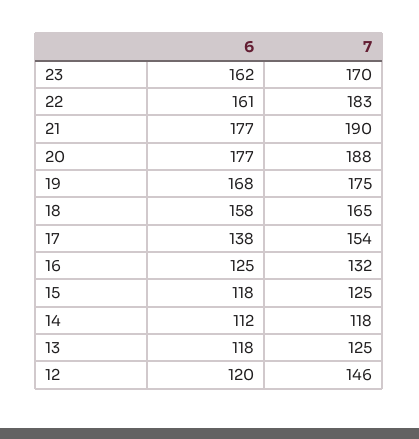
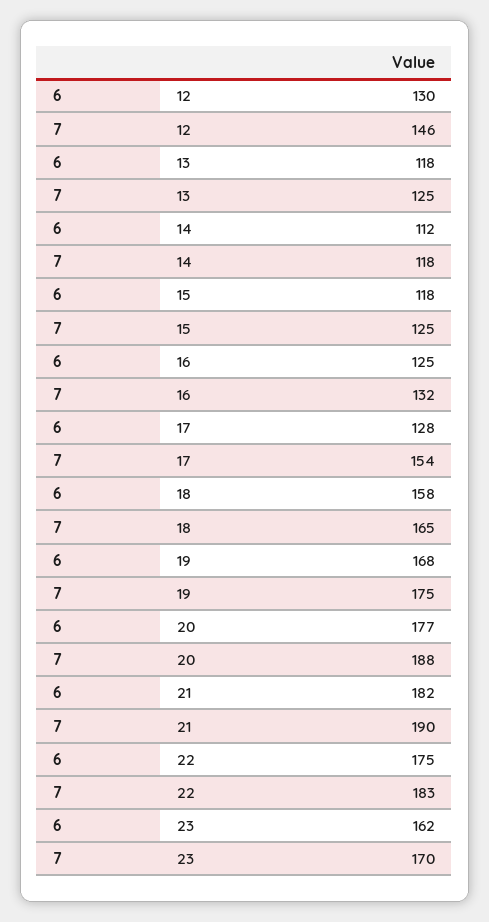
  {
    "6": {
      "23": 162,
-     "22": 161,
+     "22": 175,
-     "21": 177,
+     "21": 182,
      "20": 177,
      "19": 168,
      "18": 158,
-     "17": 138,
+     "17": 128,
      "16": 125,
      "15": 118,
      "14": 112,
      "13": 118,
-     "12": 120
+     "12": 130
    },
    "7": {
      "23": 170,
      "22": 183,
      "21": 190,
      "20": 188,
      "19": 175,
      "18": 165,
      "17": 154,
      "16": 132,
      "15": 125,
      "14": 118,
      "13": 125,
      "12": 146
    }
  }

